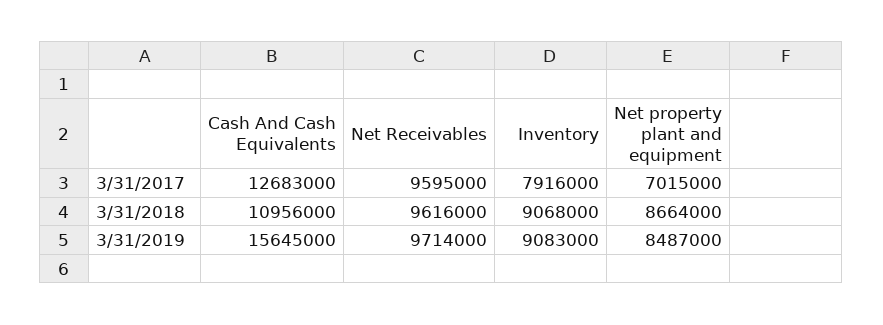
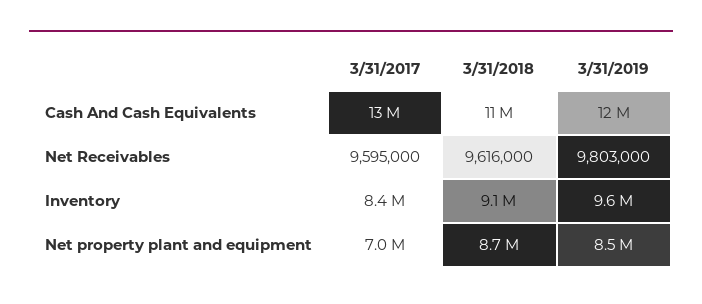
  {
    "Cash And Cash Equivalents": {
      "3/31/2017": 12683000,
      "3/31/2018": 10956000,
-     "3/31/2019": 15645000
+     "3/31/2019": 12000000
    },
    "Net Receivables": {
      "3/31/2017": 9595000,
      "3/31/2018": 9616000,
-     "3/31/2019": 9714000
+     "3/31/2019": 9803000
    },
    "Inventory": {
-     "3/31/2017": 7916000,
+     "3/31/2017": 8400000,
      "3/31/2018": 9068000,
-     "3/31/2019": 9083000
+     "3/31/2019": 9600000
    },
    "Net property plant and equipment": {
      "3/31/2017": 7015000,
      "3/31/2018": 8664000,
      "3/31/2019": 8487000
    }
  }

